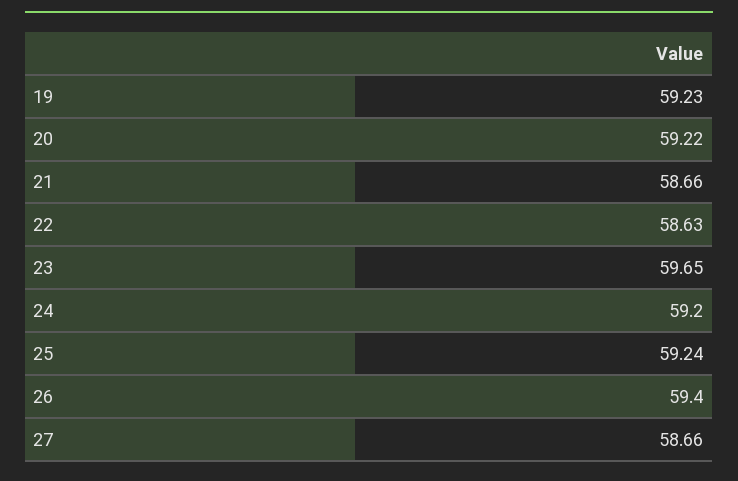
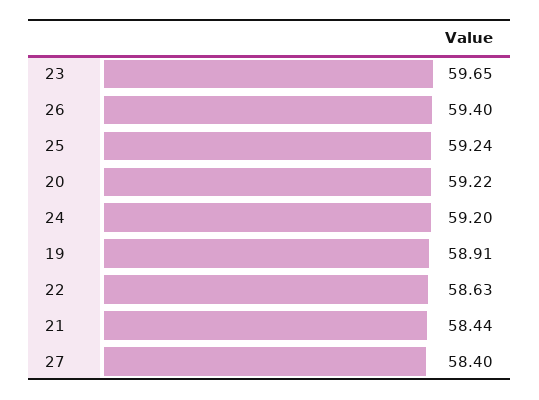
  {
-   "19": 59.23,
+   "19": 58.91,
    "20": 59.22,
-   "21": 58.66,
+   "21": 58.44,
    "22": 58.63,
    "23": 59.65,
    "24": 59.2,
    "25": 59.24,
    "26": 59.4,
-   "27": 58.66
+   "27": 58.4
  }

